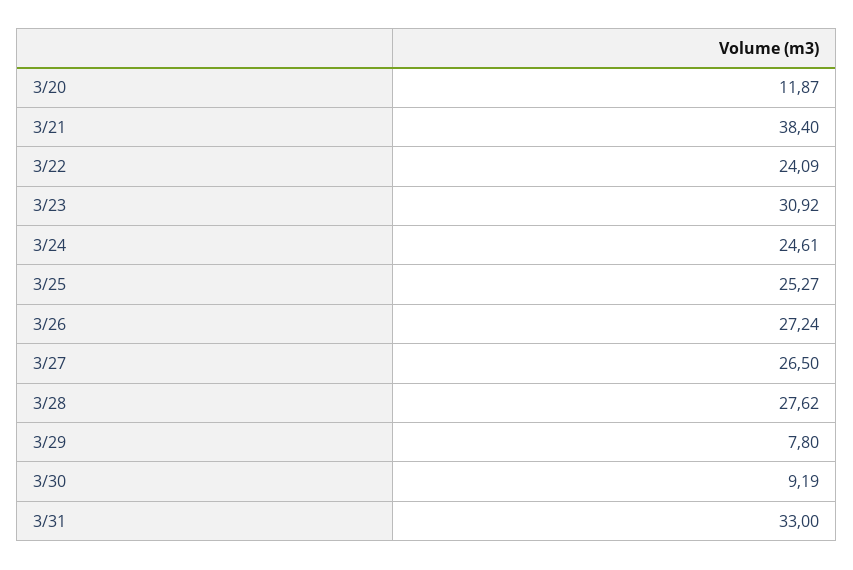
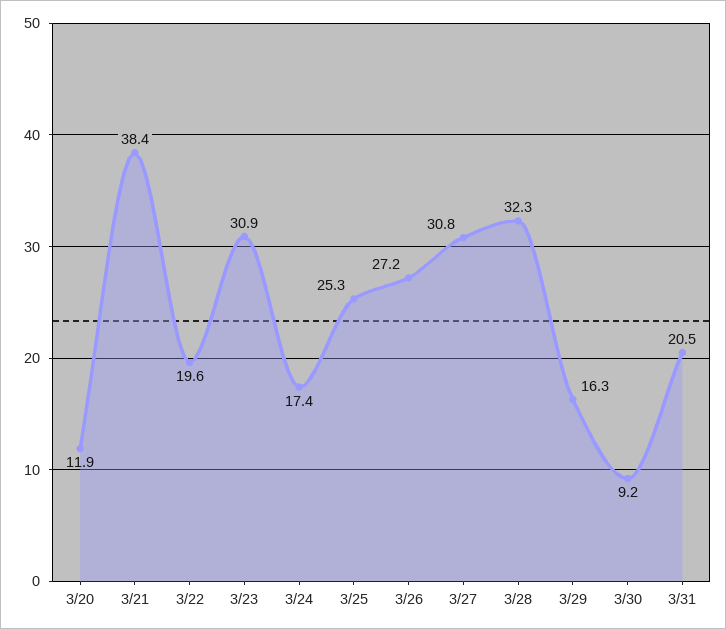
  {
    "3/20": 11.87,
    "3/21": 38.4,
-   "3/22": 24.09,
+   "3/22": 19.6,
    "3/23": 30.92,
-   "3/24": 24.61,
+   "3/24": 17.4,
    "3/25": 25.27,
    "3/26": 27.24,
-   "3/27": 26.5,
+   "3/27": 30.8,
-   "3/28": 27.62,
+   "3/28": 32.3,
-   "3/29": 7.8,
+   "3/29": 16.3,
    "3/30": 9.19,
-   "3/31": 33
+   "3/31": 20.5
  }

